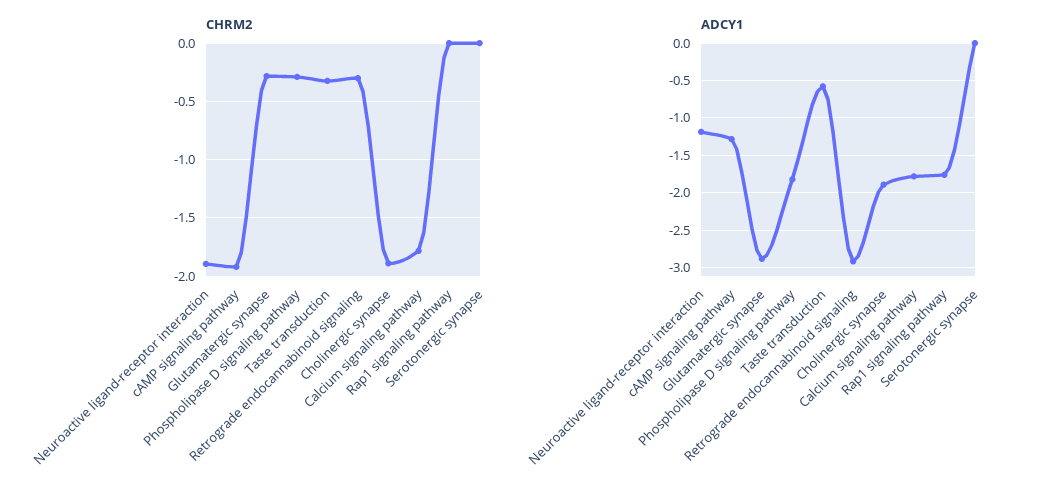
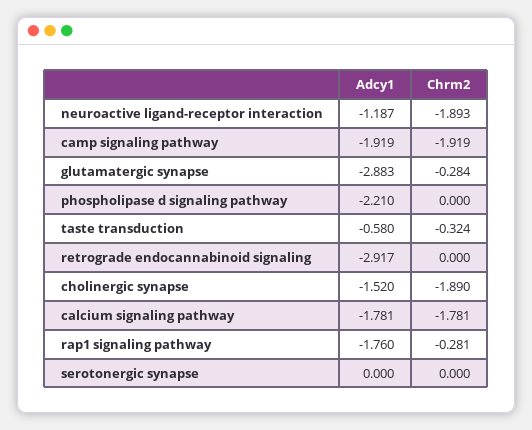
  {
    "CHRM2": {
      "Neuroactive ligand-receptor interaction": -1.893,
      "cAMP signaling pathway": -1.919,
      "Glutamatergic synapse": -0.284,
-     "Phospholipase D signaling pathway": -0.3,
+     "Phospholipase D signaling pathway": 0,
      "Taste transduction": -0.324,
-     "Retrograde endocannabinoid signaling": -0.3,
+     "Retrograde endocannabinoid signaling": 0,
      "Cholinergic synapse": -1.89,
      "Calcium signaling pathway": -1.781,
-     "Rap1 signaling pathway": 0,
+     "Rap1 signaling pathway": -0.281,
      "Serotonergic synapse": 0
    },
    "ADCY1": {
      "Neuroactive ligand-receptor interaction": -1.187,
-     "cAMP signaling pathway": -1.3,
+     "cAMP signaling pathway": -1.919,
      "Glutamatergic synapse": -2.883,
-     "Phospholipase D signaling pathway": -1.8,
+     "Phospholipase D signaling pathway": -2.21,
      "Taste transduction": -0.58,
      "Retrograde endocannabinoid signaling": -2.917,
-     "Cholinergic synapse": -1.9,
+     "Cholinergic synapse": -1.52,
      "Calcium signaling pathway": -1.781,
      "Rap1 signaling pathway": -1.76,
      "Serotonergic synapse": 0
    }
  }

